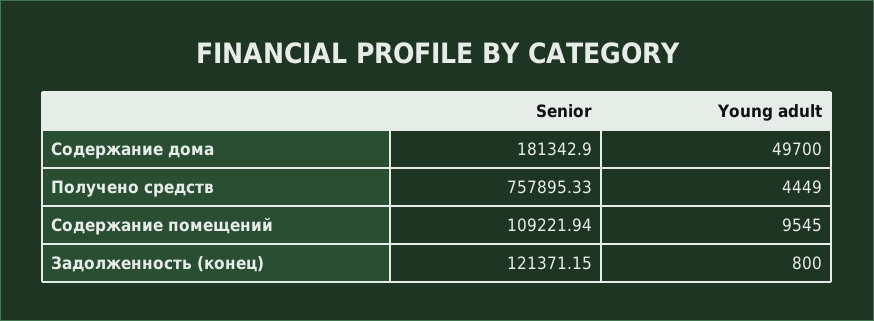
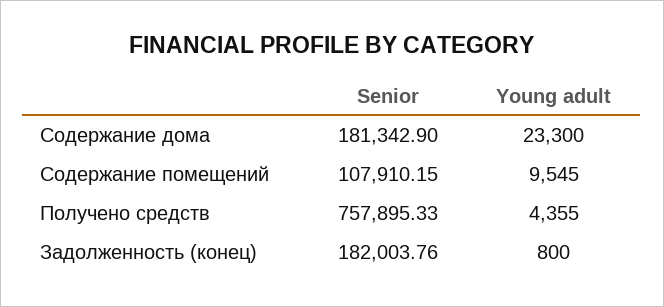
  {
    "Senior": {
      "Содержание дома": 181342.9,
      "Получено средств": 757895.33,
-     "Содержание помещений": 109221.94,
+     "Содержание помещений": 107910.15,
-     "Задолженность (конец)": 121371.15
+     "Задолженность (конец)": 182003.76
    },
    "Young adult": {
-     "Содержание дома": 49700,
+     "Содержание дома": 23300,
-     "Получено средств": 4449,
+     "Получено средств": 4355,
      "Содержание помещений": 9545,
      "Задолженность (конец)": 800
    }
  }

